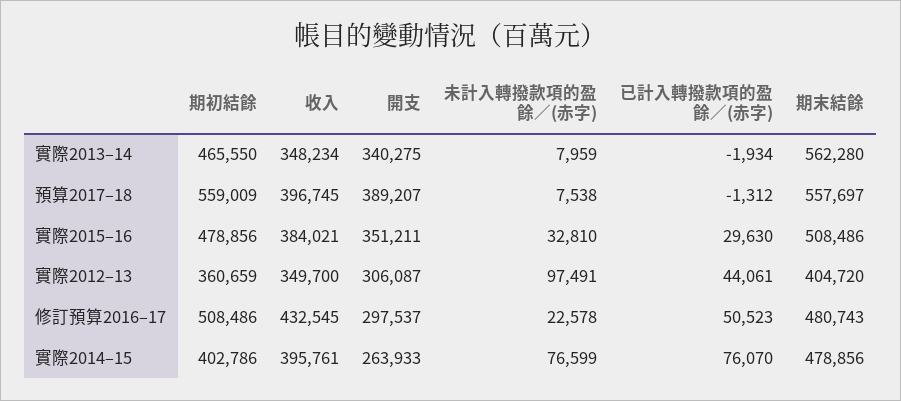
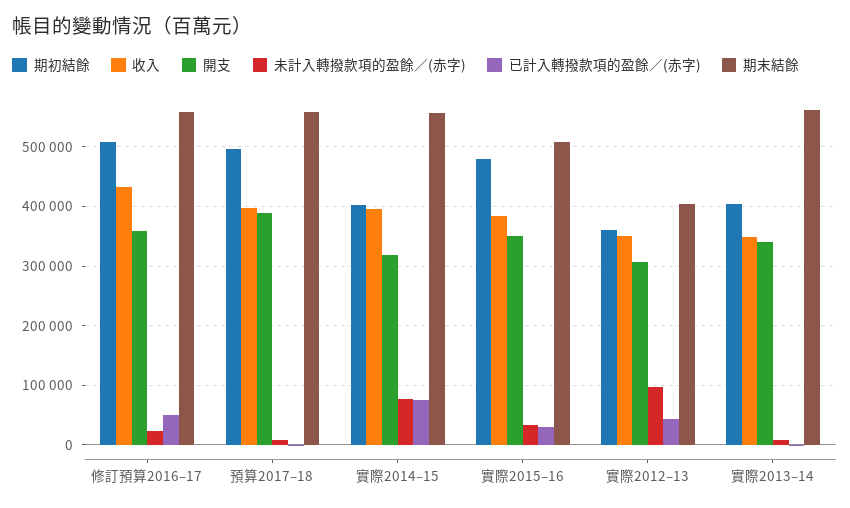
  {
    "期初結餘": {
-     "實際2013–14": 465550,
+     "實際2013–14": 400000,
-     "預算2017–18": 559009,
+     "預算2017–18": 500000,
      "實際2015–16": 478856,
      "實際2012–13": 360659,
      "修訂預算2016–17": 508486,
      "實際2014–15": 402786
    },
    "收入": {
      "實際2013–14": 348234,
      "預算2017–18": 396745,
      "實際2015–16": 384021,
      "實際2012–13": 349700,
      "修訂預算2016–17": 432545,
      "實際2014–15": 395761
    },
    "開支": {
      "實際2013–14": 340275,
      "預算2017–18": 389207,
      "實際2015–16": 351211,
      "實際2012–13": 306087,
-     "修訂預算2016–17": 297537,
+     "修訂預算2016–17": 360000,
-     "實際2014–15": 263933
+     "實際2014–15": 320000
    },
    "未計入轉撥款項的盈餘／(赤字)": {
      "實際2013–14": 7959,
      "預算2017–18": 7538,
      "實際2015–16": 32810,
      "實際2012–13": 97491,
      "修訂預算2016–17": 22578,
      "實際2014–15": 76599
    },
    "已計入轉撥款項的盈餘／(赤字)": {
      "實際2013–14": -1934,
      "預算2017–18": -1312,
      "實際2015–16": 29630,
      "實際2012–13": 44061,
      "修訂預算2016–17": 50523,
      "實際2014–15": 76070
    },
    "期末結餘": {
      "實際2013–14": 562280,
      "預算2017–18": 557697,
      "實際2015–16": 508486,
      "實際2012–13": 404720,
-     "修訂預算2016–17": 480743,
+     "修訂預算2016–17": 560000,
-     "實際2014–15": 478856
+     "實際2014–15": 560000
    }
  }

